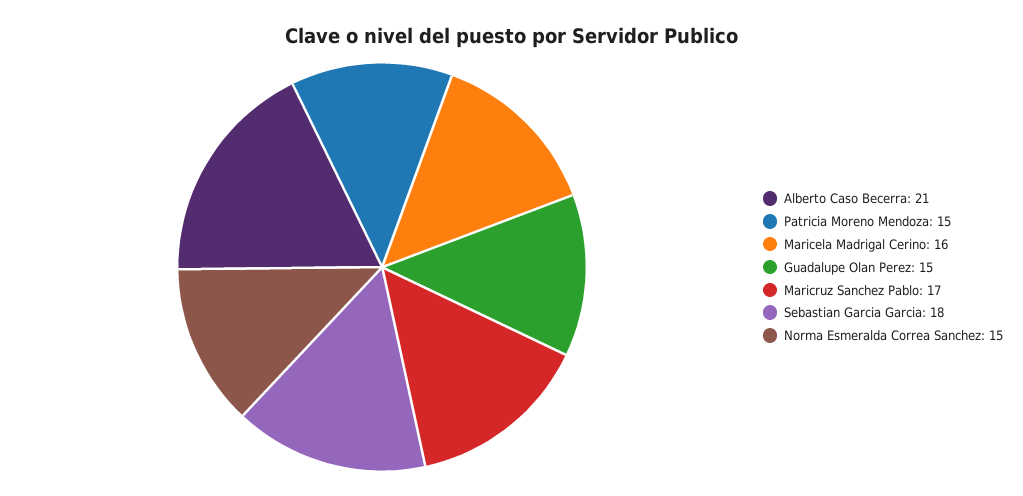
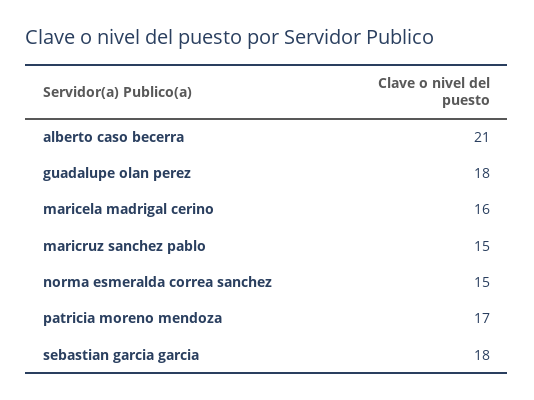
  {
    "Alberto Caso Becerra": 21,
-   "Patricia Moreno Mendoza": 15,
+   "Patricia Moreno Mendoza": 17,
    "Maricela Madrigal Cerino": 16,
-   "Guadalupe Olan Perez": 15,
+   "Guadalupe Olan Perez": 18,
-   "Maricruz Sanchez Pablo": 17,
+   "Maricruz Sanchez Pablo": 15,
    "Sebastian Garcia Garcia": 18,
    "Norma Esmeralda Correa Sanchez": 15
  }

